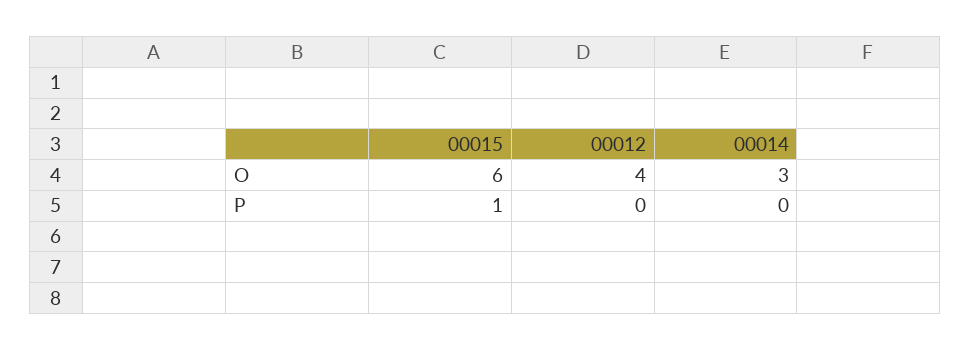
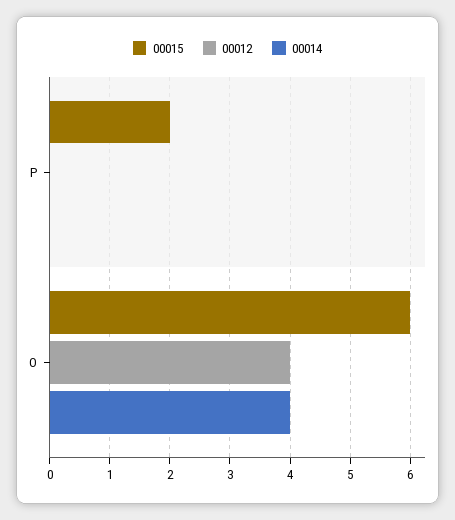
  {
    "00015": {
      "O": 6,
-     "P": 1
+     "P": 2
    },
    "00012": {
      "O": 4,
      "P": 0
    },
    "00014": {
-     "O": 3,
+     "O": 4,
      "P": 0
    }
  }

